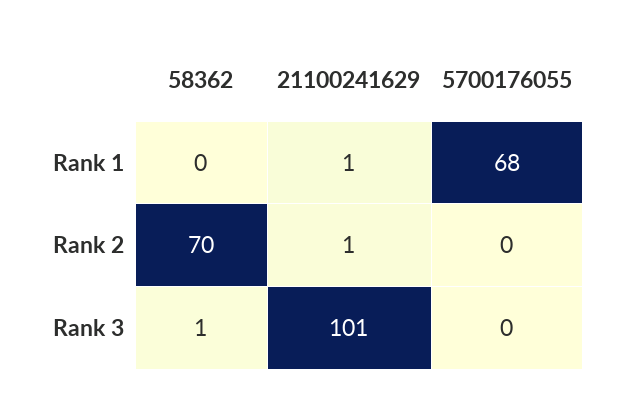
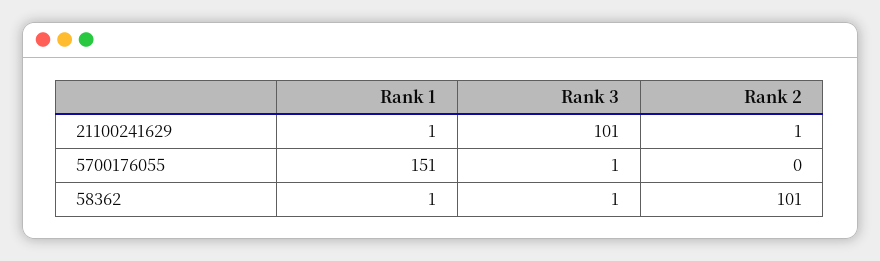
  {
    "58362": {
-     "Rank 1": 0,
+     "Rank 1": 1,
-     "Rank 2": 70,
+     "Rank 2": 101,
      "Rank 3": 1
    },
    "21100241629": {
      "Rank 1": 1,
      "Rank 2": 1,
      "Rank 3": 101
    },
    "5700176055": {
-     "Rank 1": 68,
+     "Rank 1": 151,
      "Rank 2": 0,
-     "Rank 3": 0
+     "Rank 3": 1
    }
  }

